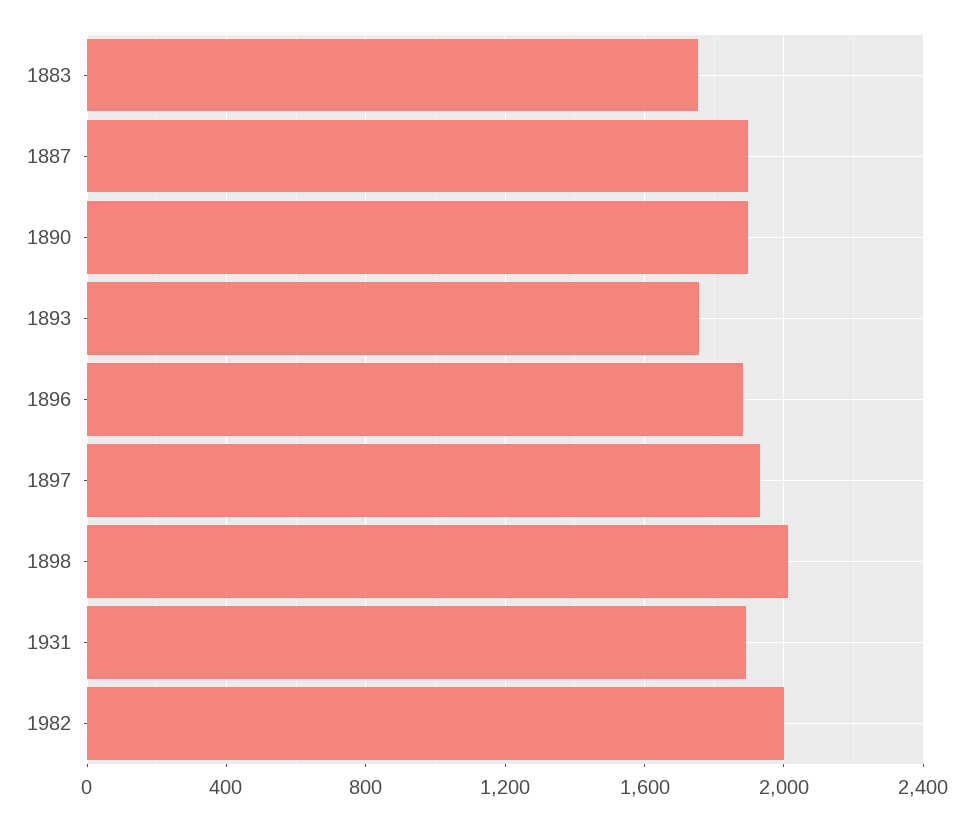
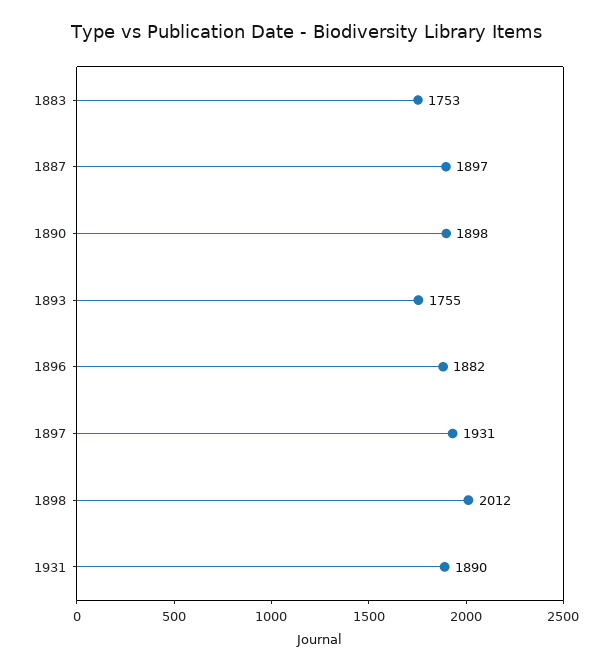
  {
    "1883": 1753,
    "1887": 1897,
    "1890": 1898,
    "1893": 1755,
    "1896": 1882,
    "1897": 1931,
    "1898": 2012,
-   "1931": 1890,
+   "1931": 1890
-   "1982": 2000
  }

